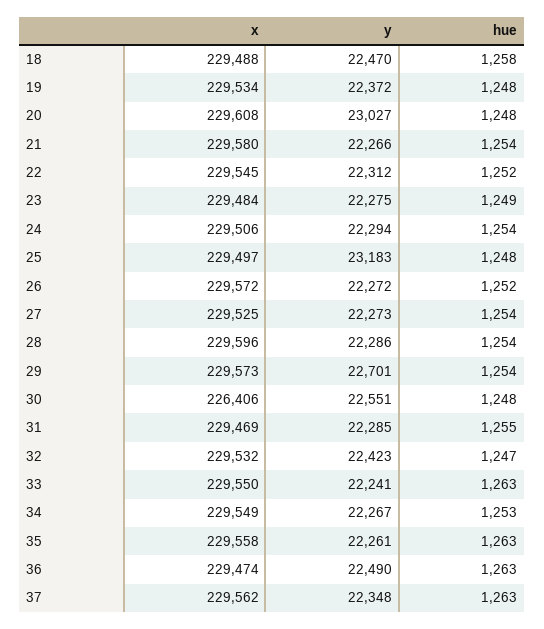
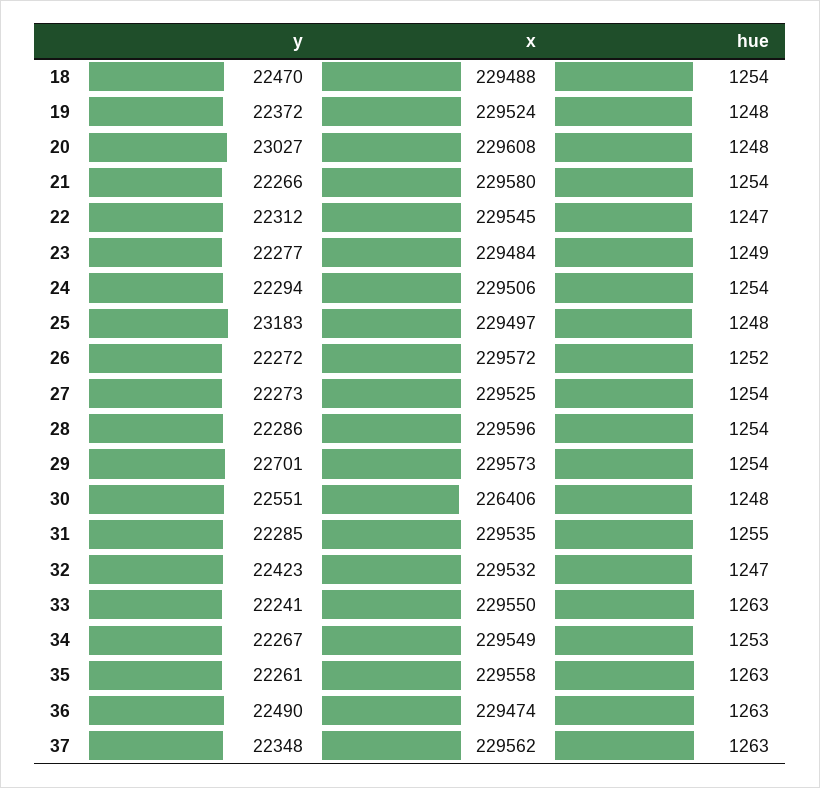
  {
    "x": {
      "18": 229488,
-     "19": 229534,
+     "19": 229524,
      "20": 229608,
      "21": 229580,
      "22": 229545,
      "23": 229484,
      "24": 229506,
      "25": 229497,
      "26": 229572,
      "27": 229525,
      "28": 229596,
      "29": 229573,
      "30": 226406,
-     "31": 229469,
+     "31": 229535,
      "32": 229532,
      "33": 229550,
      "34": 229549,
      "35": 229558,
      "36": 229474,
      "37": 229562
    },
    "y": {
      "18": 22470,
      "19": 22372,
      "20": 23027,
      "21": 22266,
      "22": 22312,
-     "23": 22275,
+     "23": 22277,
      "24": 22294,
      "25": 23183,
      "26": 22272,
      "27": 22273,
      "28": 22286,
      "29": 22701,
      "30": 22551,
      "31": 22285,
      "32": 22423,
      "33": 22241,
      "34": 22267,
      "35": 22261,
      "36": 22490,
      "37": 22348
    },
    "hue": {
-     "18": 1258,
+     "18": 1254,
      "19": 1248,
      "20": 1248,
      "21": 1254,
-     "22": 1252,
+     "22": 1247,
      "23": 1249,
      "24": 1254,
      "25": 1248,
      "26": 1252,
      "27": 1254,
      "28": 1254,
      "29": 1254,
      "30": 1248,
      "31": 1255,
      "32": 1247,
      "33": 1263,
      "34": 1253,
      "35": 1263,
      "36": 1263,
      "37": 1263
    }
  }

